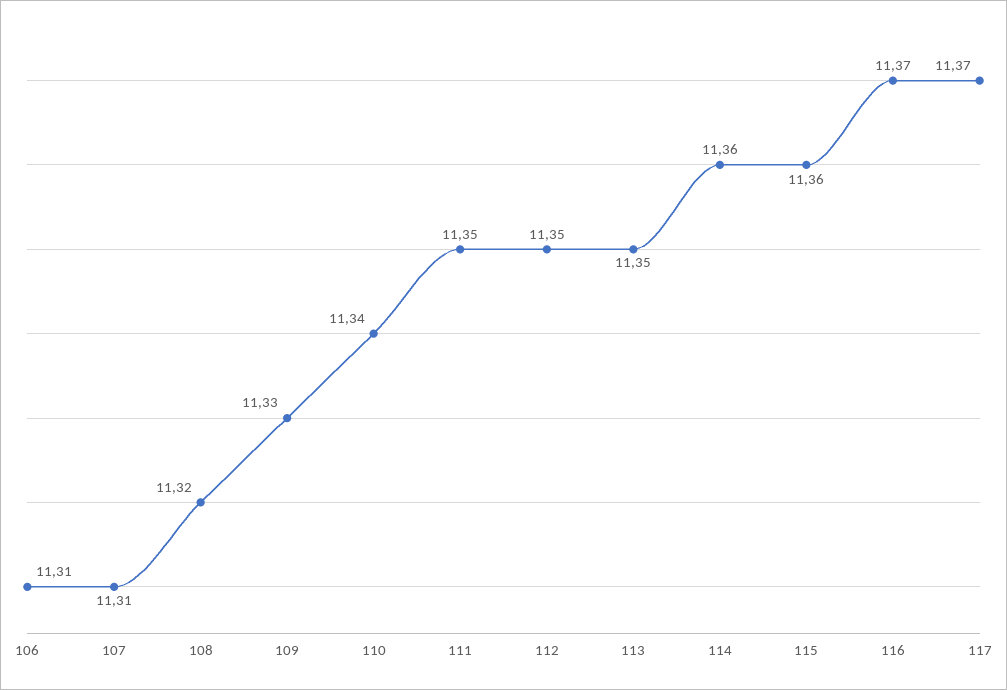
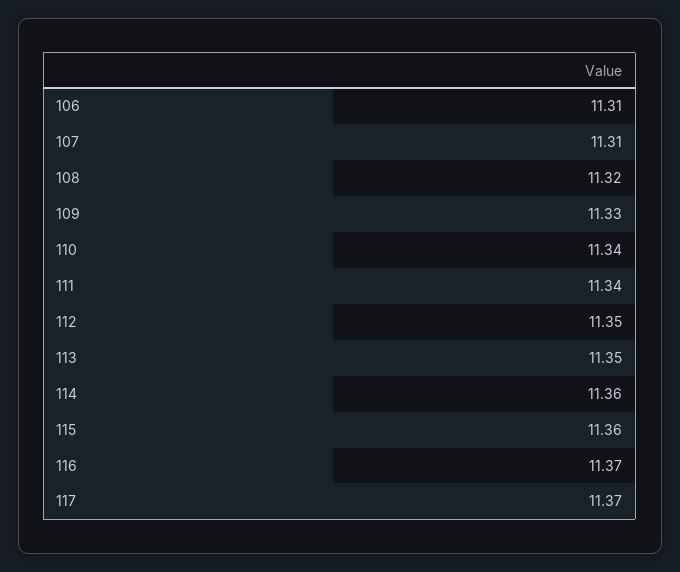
  {
    "106": 11.31,
    "107": 11.31,
    "108": 11.32,
    "109": 11.33,
    "110": 11.34,
-   "111": 11.35,
+   "111": 11.34,
    "112": 11.35,
    "113": 11.35,
    "114": 11.36,
    "115": 11.36,
    "116": 11.37,
    "117": 11.37
  }

